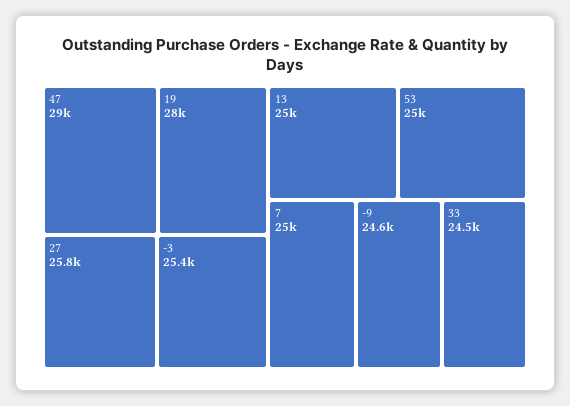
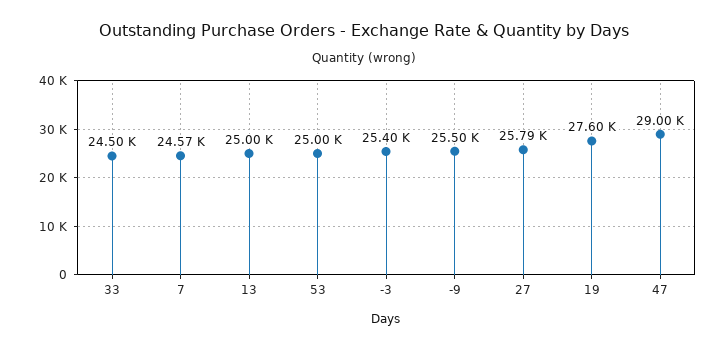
  {
    "47": 29000,
-   "19": 28000,
+   "19": 27600,
    "27": 25790,
    "-3": 25400,
    "13": 25000,
    "53": 25000,
-   "7": 25000,
+   "7": 24570,
-   "-9": 24600,
+   "-9": 25500,
    "33": 24500
  }

